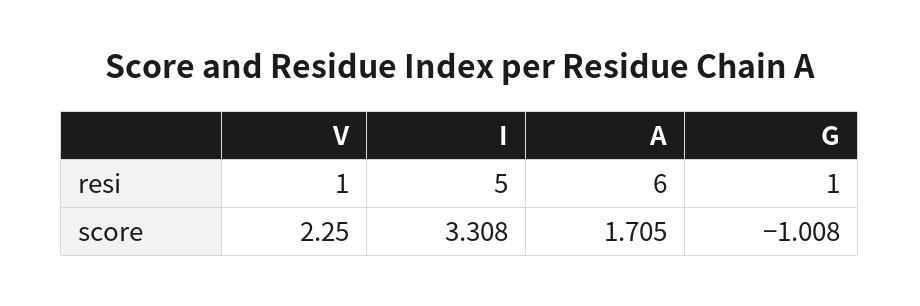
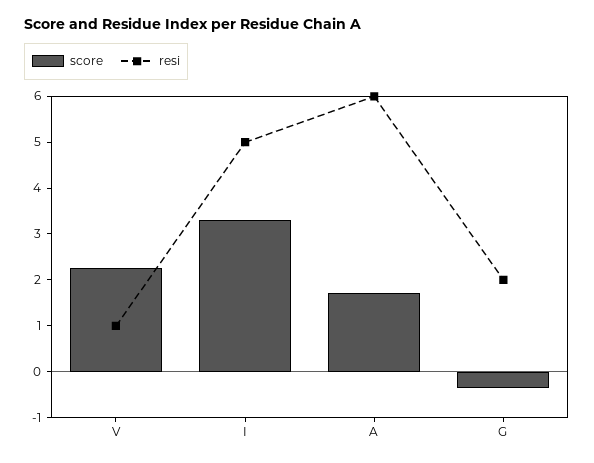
  {
    "resi": {
      "V": 1,
      "I": 5,
      "A": 6,
-     "G": 1
+     "G": 2
    },
    "score": {
      "V": 2.25,
      "I": 3.308,
      "A": 1.705,
-     "G": -1.008
+     "G": -0.4
    }
  }

